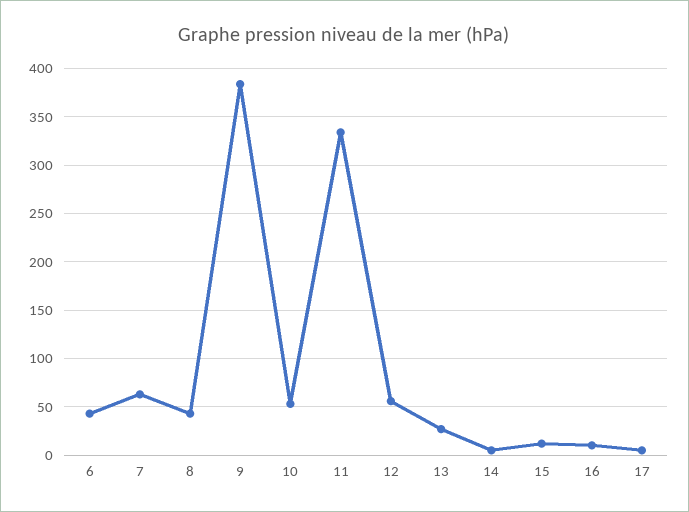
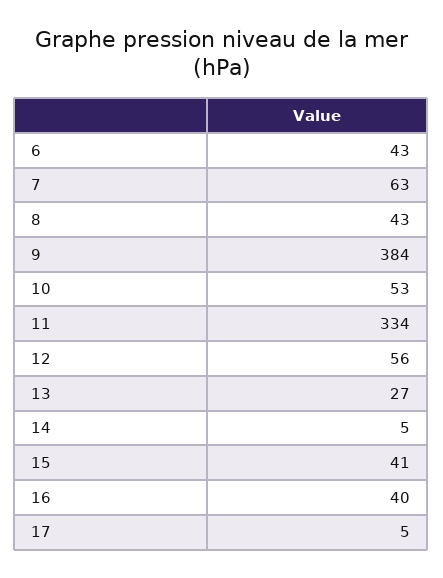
  {
    "6": 43,
    "7": 63,
    "8": 43,
    "9": 384,
    "10": 53,
    "11": 334,
    "12": 56,
    "13": 27,
    "14": 5,
-   "15": 10,
+   "15": 41,
-   "16": 10,
+   "16": 40,
    "17": 5
  }

